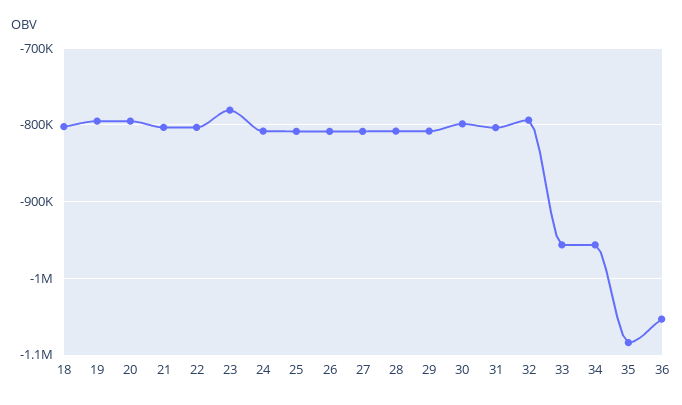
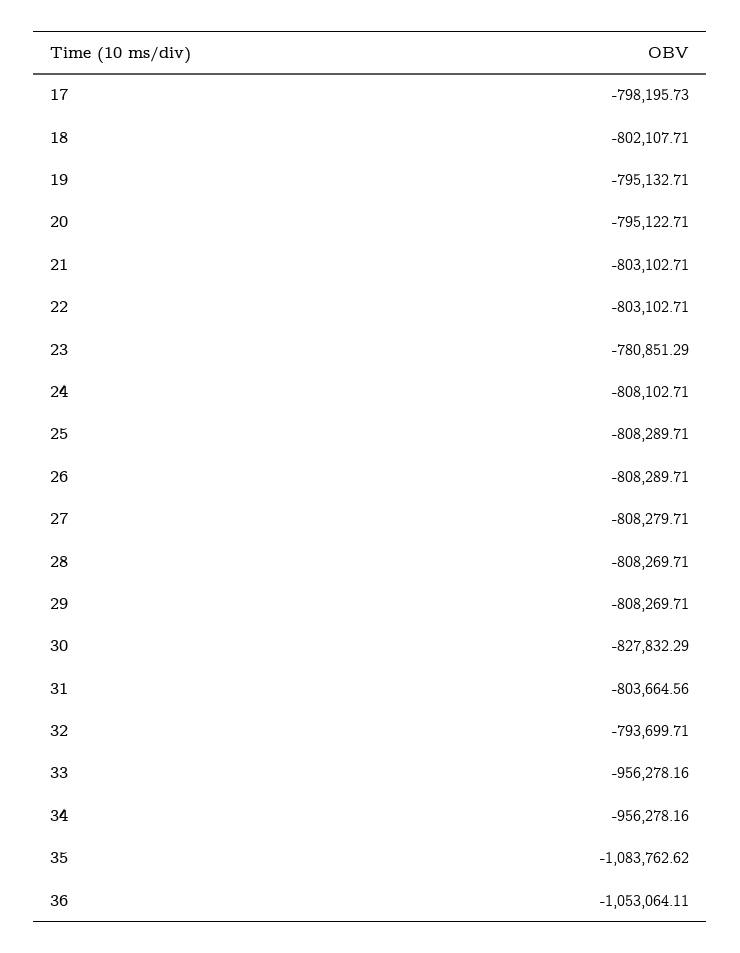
  {
    "18": -802107.71,
    "19": -795132.71,
    "20": -795122.71,
    "21": -803102.71,
    "22": -803102.71,
    "23": -780851.29,
    "24": -808102.71,
    "25": -808289.71,
    "26": -808289.71,
    "27": -808279.71,
    "28": -808269.71,
    "29": -808269.71,
-   "30": -800000,
+   "30": -827832.29,
    "31": -803664.56,
    "32": -793699.71,
    "33": -956278.16,
    "34": -956278.16,
    "35": -1083762.62,
-   "36": -1053064.11
+   "36": -1053064.11,
+   "17": -798195.73
  }

